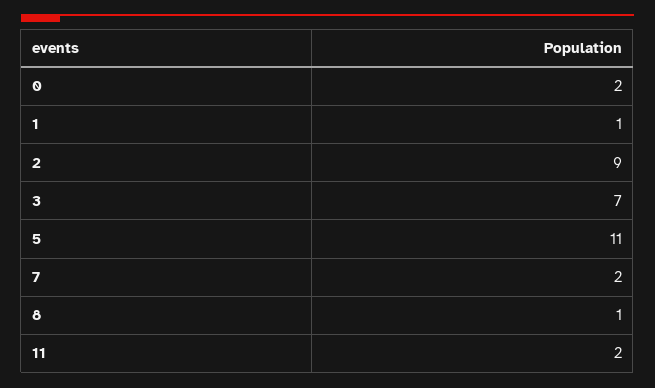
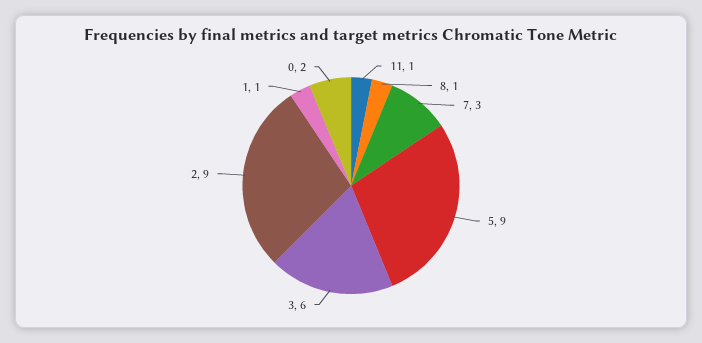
  {
    "0": 2,
    "1": 1,
    "2": 9,
-   "3": 7,
+   "3": 6,
-   "5": 11,
+   "5": 9,
-   "7": 2,
+   "7": 3,
    "8": 1,
-   "11": 2
+   "11": 1
  }

